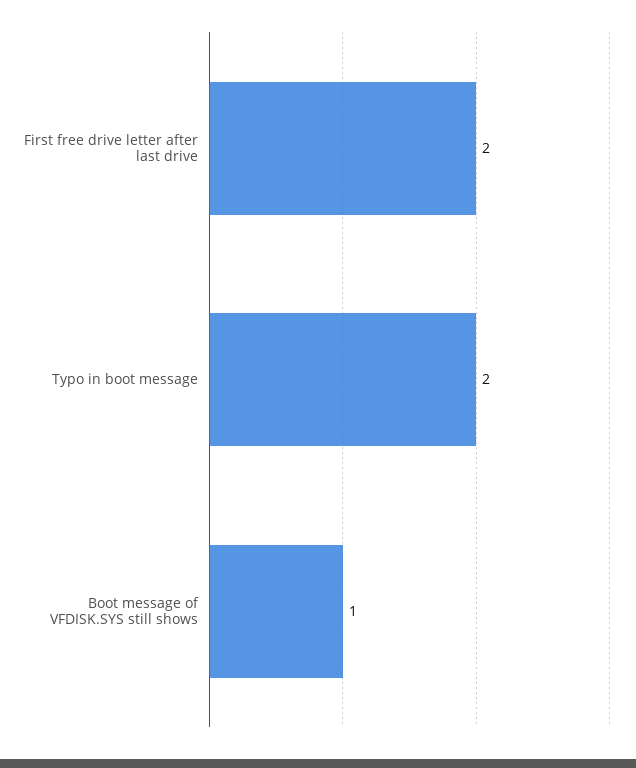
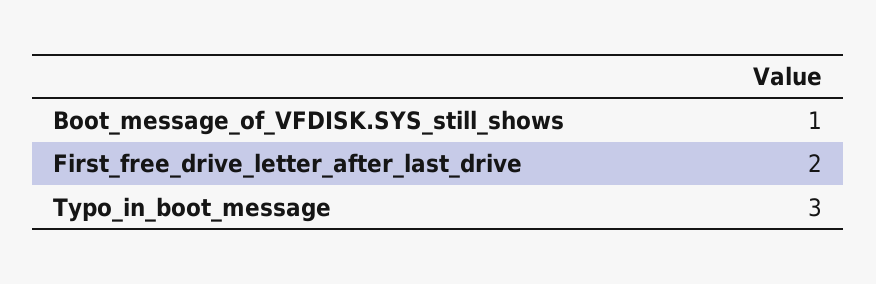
  {
    "First free drive letter after last drive": 2,
-   "Typo in boot message": 2,
+   "Typo in boot message": 3,
    "Boot message of VFDISK.SYS still shows": 1
  }

